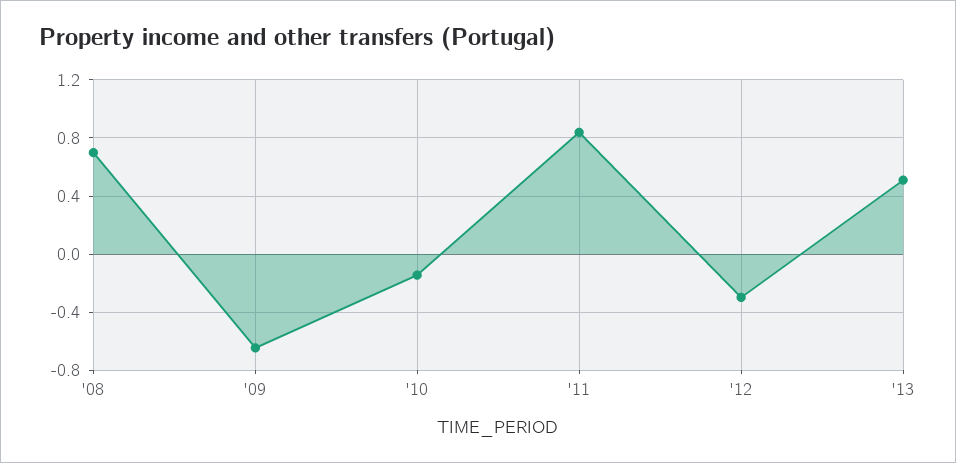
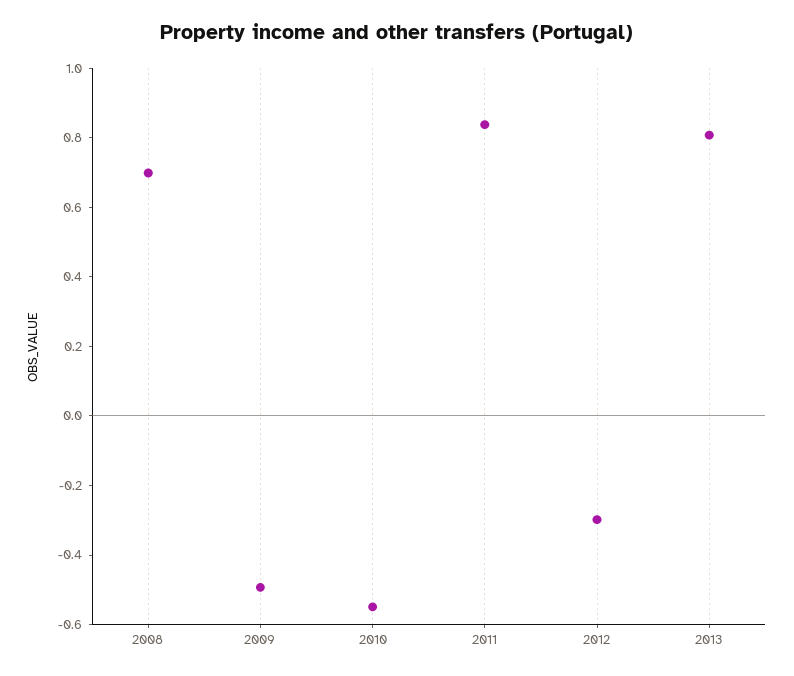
  {
    "'08": 0.7,
-   "'09": -0.65,
+   "'09": -0.5,
-   "'10": -0.15,
+   "'10": -0.55,
    "'11": 0.85,
    "'12": -0.3,
-   "'13": 0.5
+   "'13": 0.8
  }

